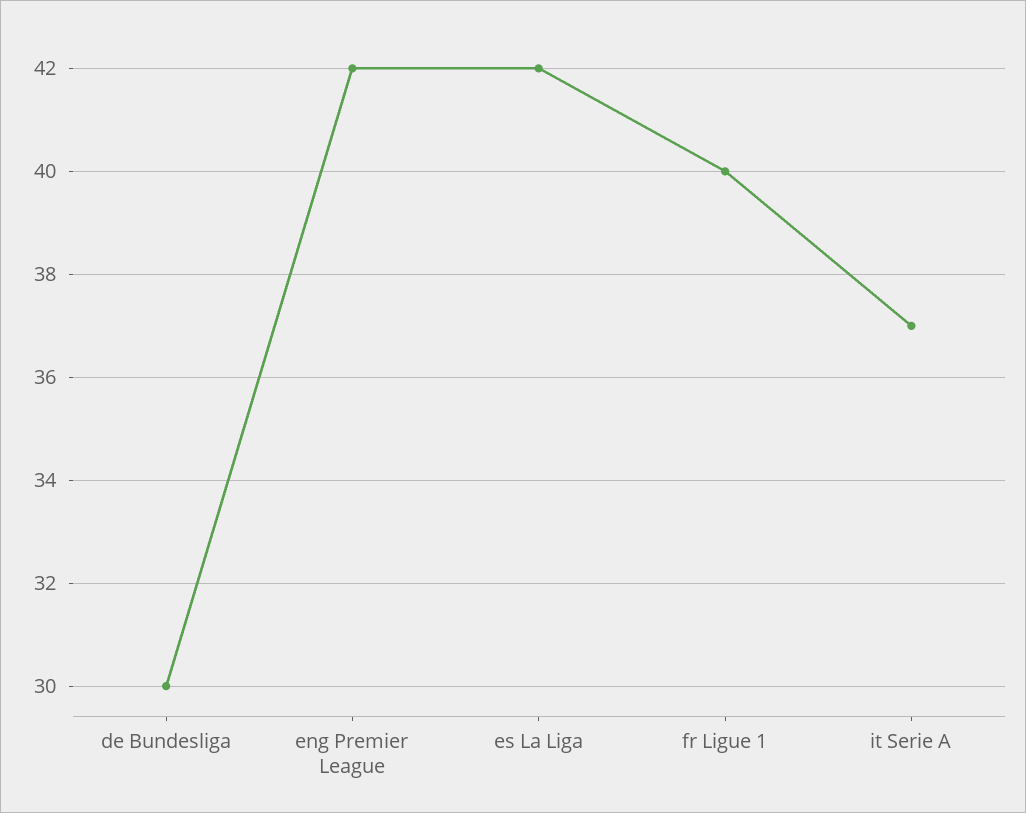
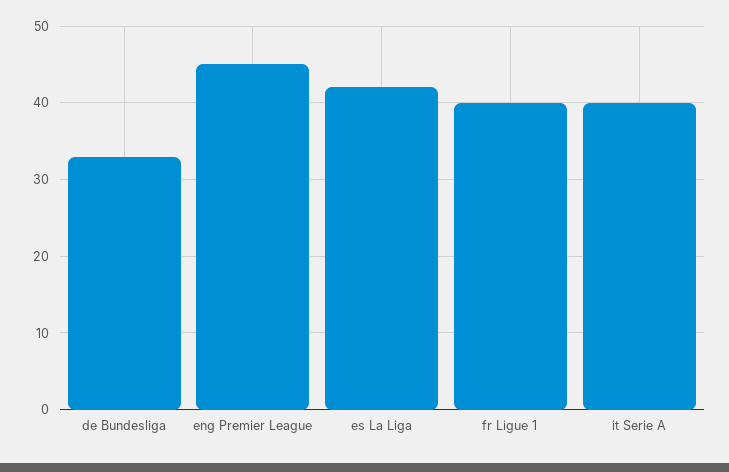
  {
-   "de Bundesliga": 30,
+   "de Bundesliga": 33,
-   "eng Premier League": 42,
+   "eng Premier League": 45,
    "es La Liga": 42,
    "fr Ligue 1": 40,
-   "it Serie A": 37
+   "it Serie A": 40
  }

